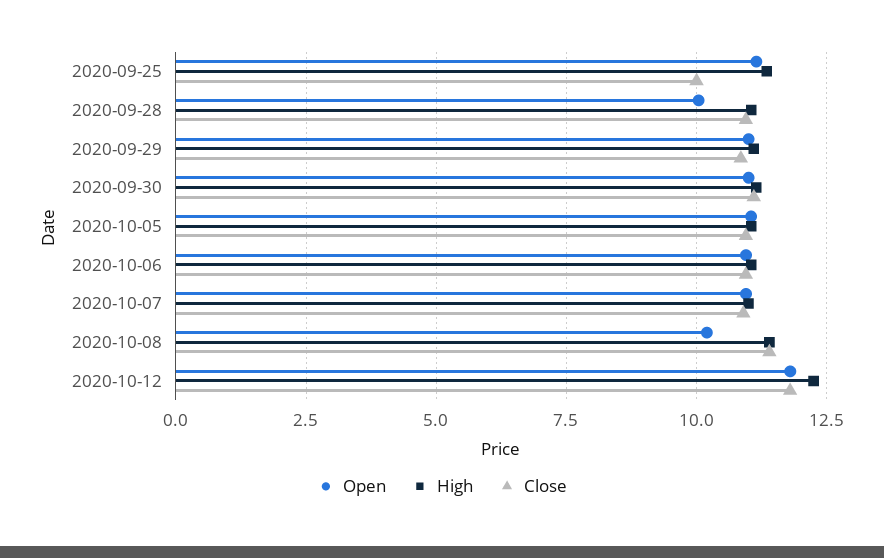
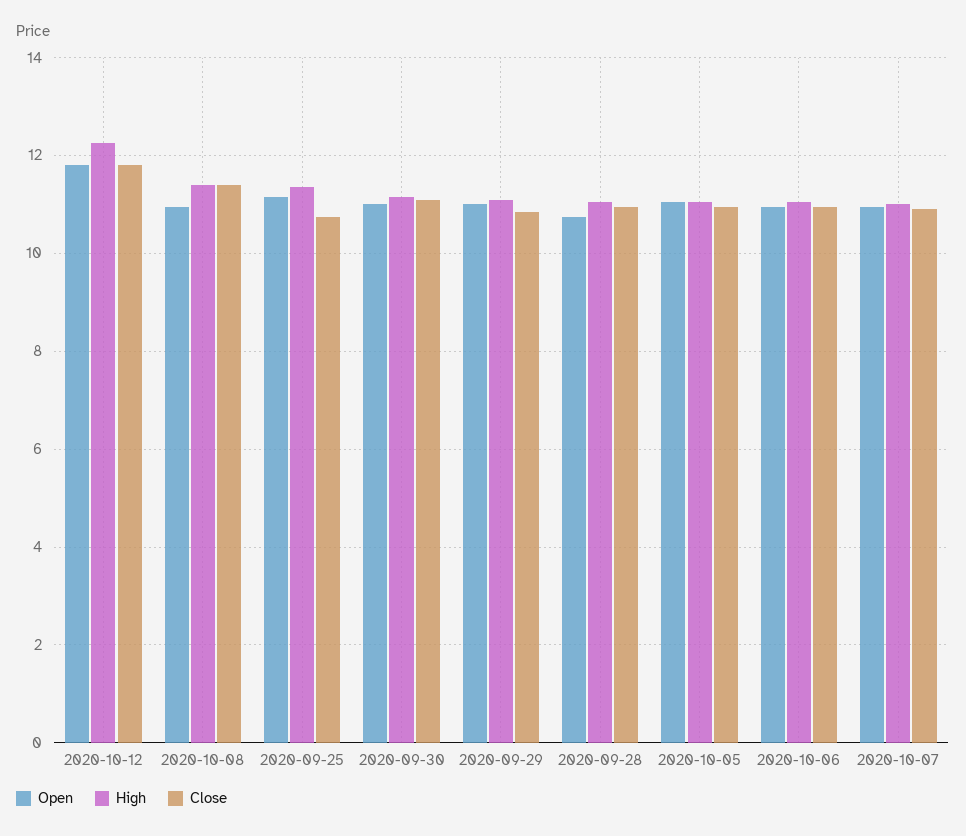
  {
    "Open": {
      "2020-09-25": 11.2,
-     "2020-09-28": 10,
+     "2020-09-28": 10.8,
      "2020-09-29": 11,
      "2020-09-30": 11,
      "2020-10-05": 11,
      "2020-10-06": 11,
      "2020-10-07": 11,
-     "2020-10-08": 10.25,
+     "2020-10-08": 11,
      "2020-10-12": 11.8
    },
    "High": {
      "2020-09-25": 11.4,
      "2020-09-28": 11,
      "2020-09-29": 11.2,
      "2020-09-30": 11.2,
      "2020-10-05": 11,
      "2020-10-06": 11,
      "2020-10-07": 11,
      "2020-10-08": 11.4,
      "2020-10-12": 12.2
    },
    "Close": {
-     "2020-09-25": 10,
+     "2020-09-25": 10.8,
      "2020-09-28": 11,
      "2020-09-29": 10.8,
      "2020-09-30": 11.2,
      "2020-10-05": 11,
      "2020-10-06": 11,
      "2020-10-07": 11,
      "2020-10-08": 11.4,
      "2020-10-12": 11.8
    }
  }

